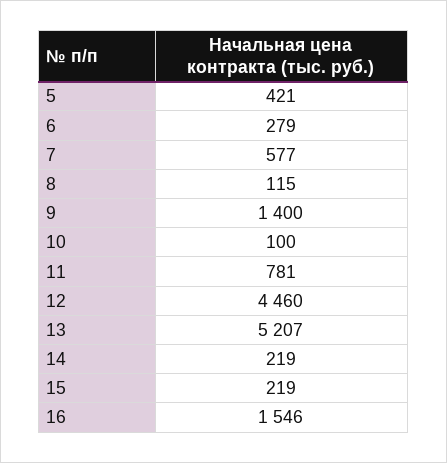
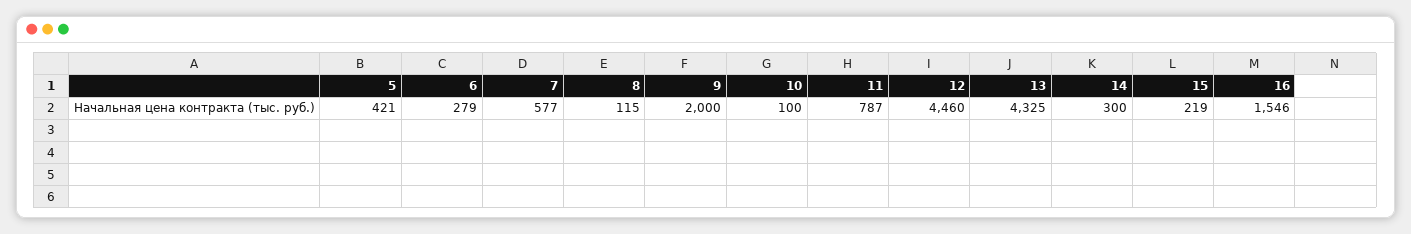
  {
    "5": 421,
    "6": 279,
    "7": 577,
    "8": 115,
-   "9": 1400,
+   "9": 2000,
    "10": 100,
-   "11": 781,
+   "11": 787,
    "12": 4460,
-   "13": 5207,
+   "13": 4325,
-   "14": 219,
+   "14": 300,
    "15": 219,
    "16": 1546
  }

